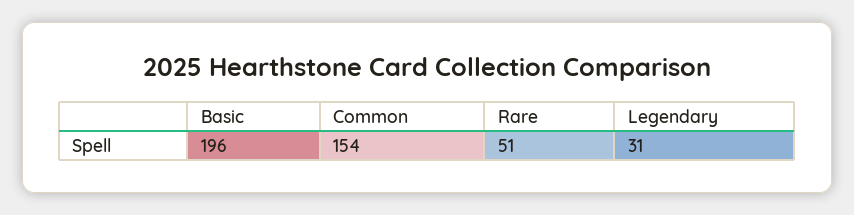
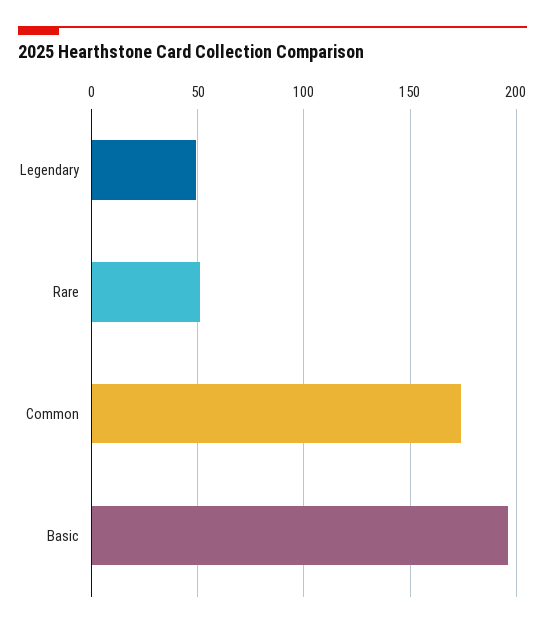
  {
    "Basic": 196,
-   "Common": 154,
+   "Common": 175,
    "Rare": 51,
-   "Legendary": 31
+   "Legendary": 50
  }

